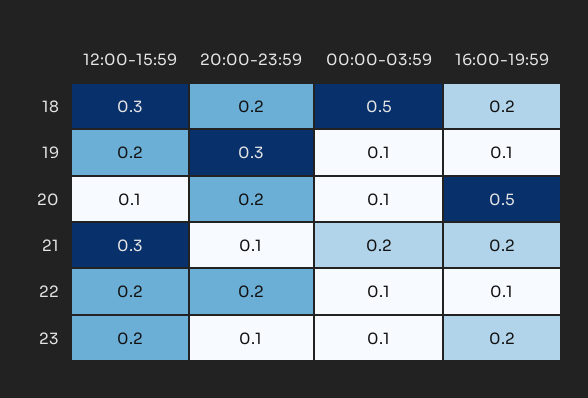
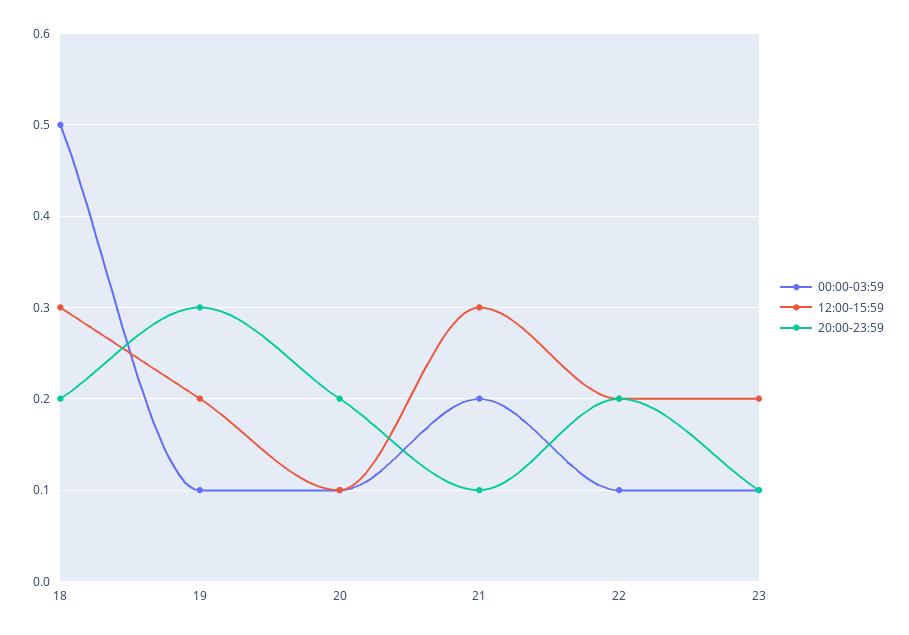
  {
    "12:00-15:59": {
      "18": 0.3,
      "19": 0.2,
      "20": 0.1,
      "21": 0.3,
      "22": 0.2,
      "23": 0.2
    },
    "20:00-23:59": {
      "18": 0.2,
      "19": 0.3,
      "20": 0.2,
      "21": 0.1,
      "22": 0.2,
      "23": 0.1
    },
    "00:00-03:59": {
      "18": 0.5,
      "19": 0.1,
      "20": 0.1,
      "21": 0.2,
      "22": 0.1,
      "23": 0.1
-   },
+   }
-   "16:00-19:59": {
-     "18": 0.2,
-     "19": 0.1,
-     "20": 0.5,
-     "21": 0.2,
-     "22": 0.1,
-     "23": 0.2
-   }
  }

